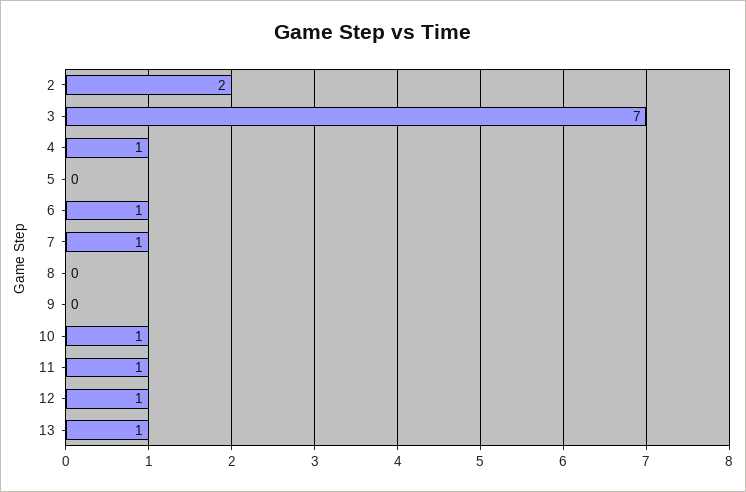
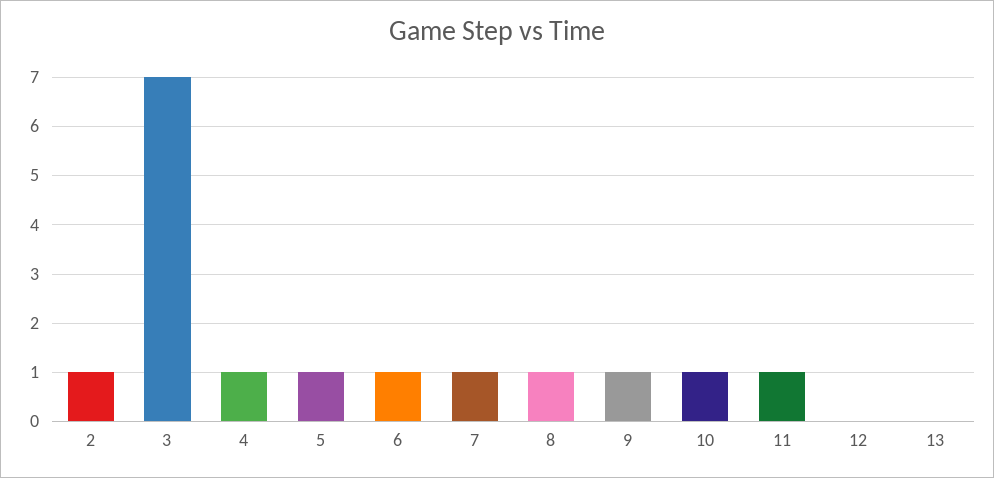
  {
-   "2": 2,
+   "2": 1,
    "3": 7,
    "4": 1,
-   "5": 0,
+   "5": 1,
    "6": 1,
    "7": 1,
-   "8": 0,
+   "8": 1,
-   "9": 0,
+   "9": 1,
    "10": 1,
    "11": 1,
-   "12": 1,
+   "12": 0,
-   "13": 1
+   "13": 0
  }

